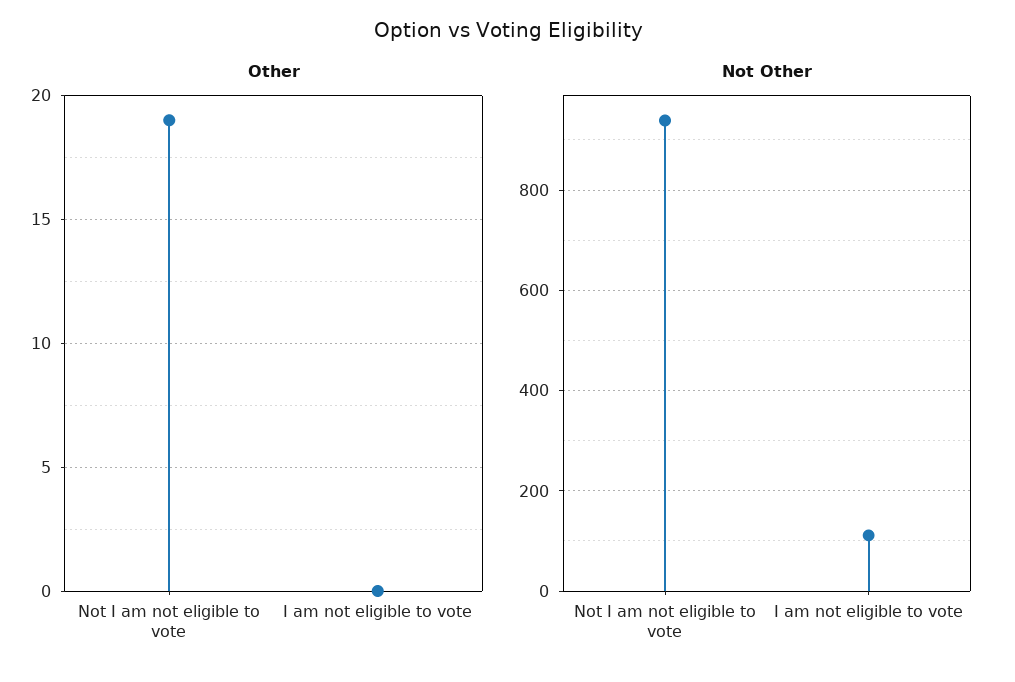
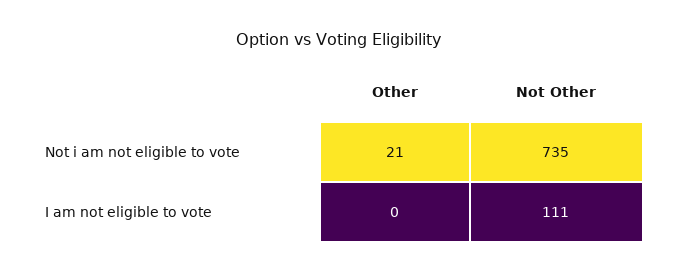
  {
    "Other": {
-     "Not I am not eligible to vote": 19,
+     "Not I am not eligible to vote": 21,
      "I am not eligible to vote": 0
    },
    "Not Other": {
-     "Not I am not eligible to vote": 940,
+     "Not I am not eligible to vote": 735,
      "I am not eligible to vote": 111
    }
  }

